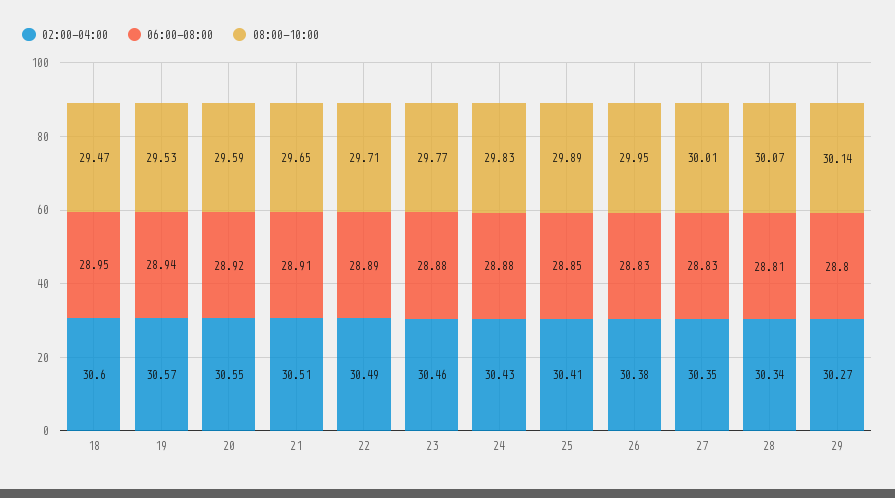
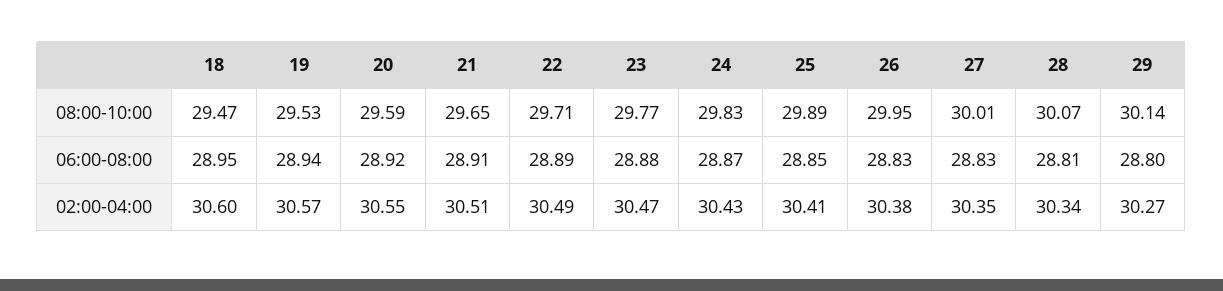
  {
    "02:00-04:00": {
      "18": 30.6,
      "19": 30.57,
      "20": 30.55,
      "21": 30.51,
      "22": 30.49,
-     "23": 30.46,
+     "23": 30.47,
      "24": 30.43,
      "25": 30.41,
      "26": 30.38,
      "27": 30.35,
      "28": 30.34,
      "29": 30.27
    },
    "06:00-08:00": {
      "18": 28.95,
      "19": 28.94,
      "20": 28.92,
      "21": 28.91,
      "22": 28.89,
      "23": 28.88,
-     "24": 28.88,
+     "24": 28.87,
      "25": 28.85,
      "26": 28.83,
      "27": 28.83,
      "28": 28.81,
      "29": 28.8
    },
    "08:00-10:00": {
      "18": 29.47,
      "19": 29.53,
      "20": 29.59,
      "21": 29.65,
      "22": 29.71,
      "23": 29.77,
      "24": 29.83,
      "25": 29.89,
      "26": 29.95,
      "27": 30.01,
      "28": 30.07,
      "29": 30.14
    }
  }

